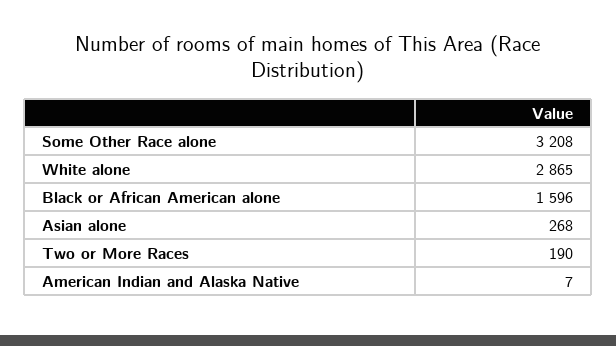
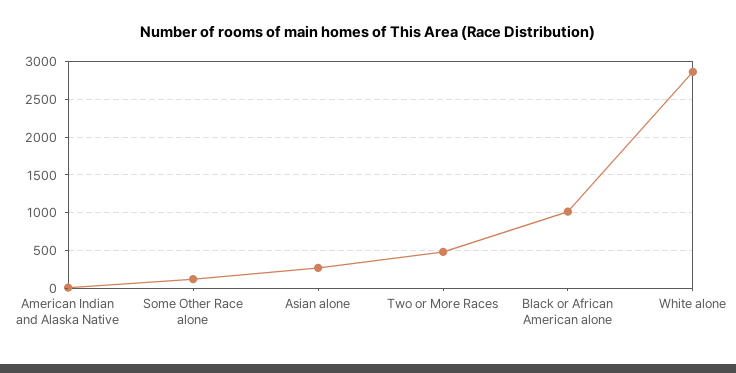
  {
-   "Some Other Race alone": 3208,
+   "Some Other Race alone": 100,
    "White alone": 2865,
-   "Black or African American alone": 1596,
+   "Black or African American alone": 1000,
    "Asian alone": 268,
-   "Two or More Races": 190,
+   "Two or More Races": 500,
    "American Indian and Alaska Native": 7
  }

